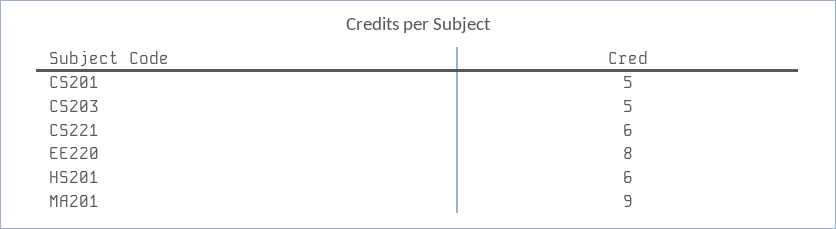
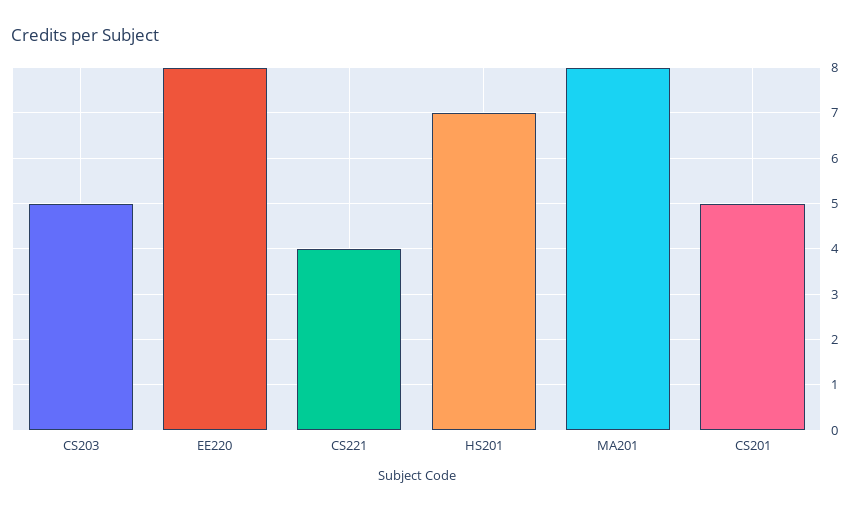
  {
    "CS201": 5,
    "CS203": 5,
-   "CS221": 6,
+   "CS221": 4,
    "EE220": 8,
-   "HS201": 6,
+   "HS201": 7,
-   "MA201": 9
+   "MA201": 8
  }

